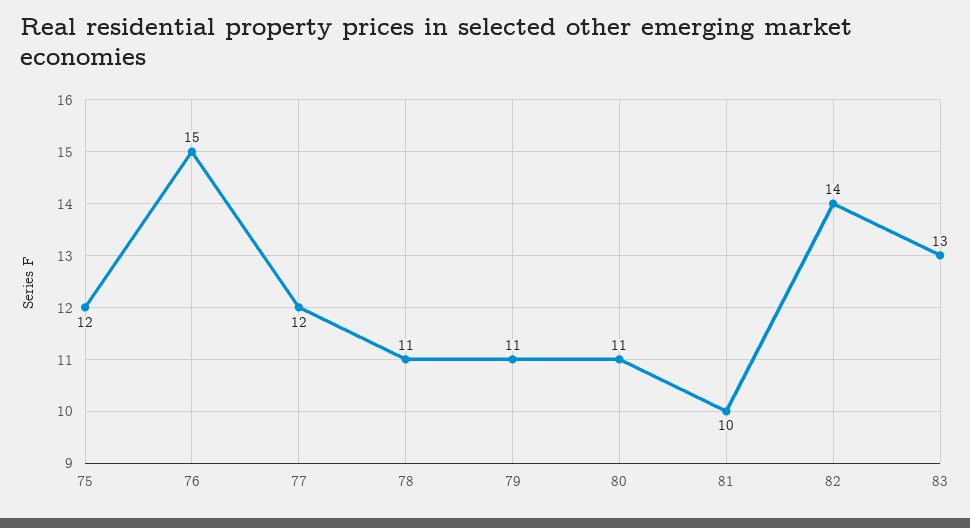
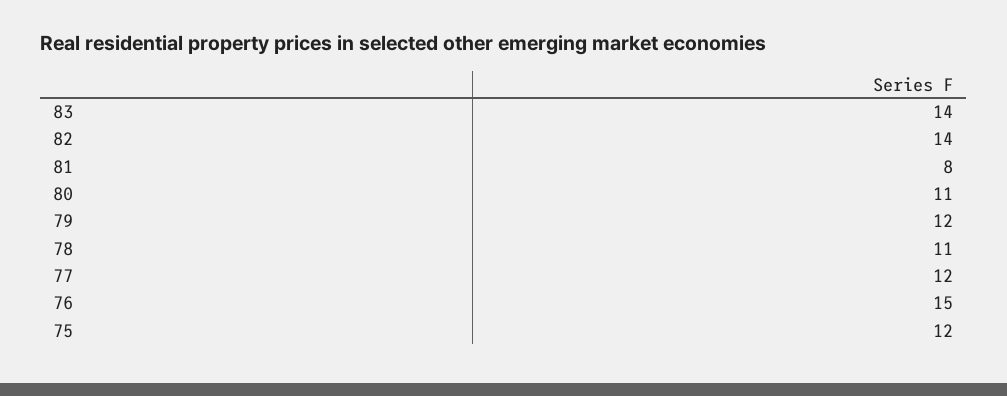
  {
    "75": 12,
    "76": 15,
    "77": 12,
    "78": 11,
-   "79": 11,
+   "79": 12,
    "80": 11,
-   "81": 10,
+   "81": 8,
    "82": 14,
-   "83": 13
+   "83": 14
  }

